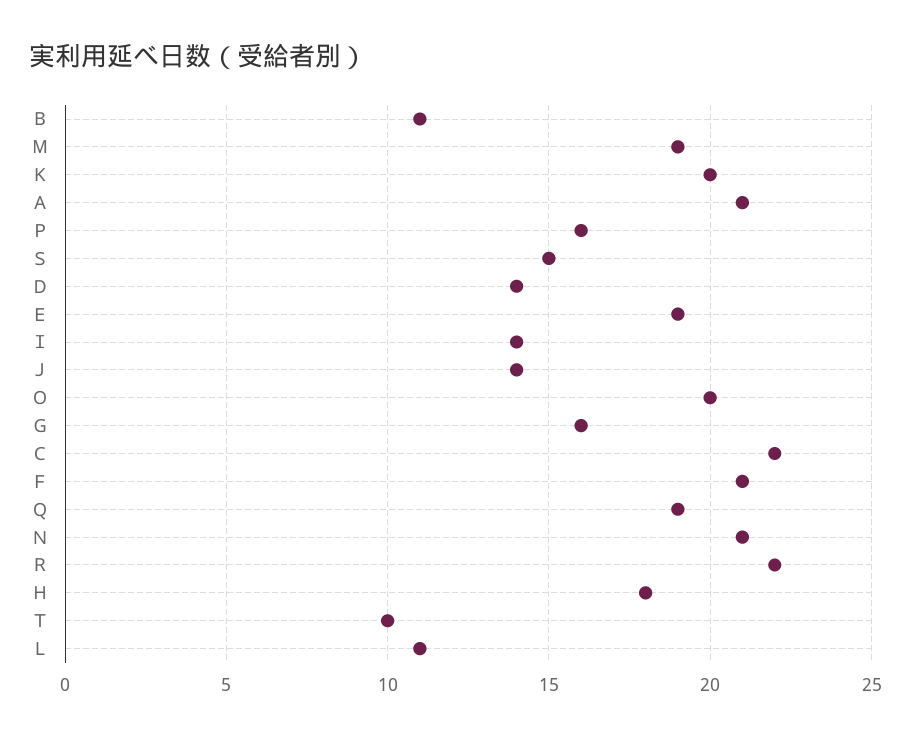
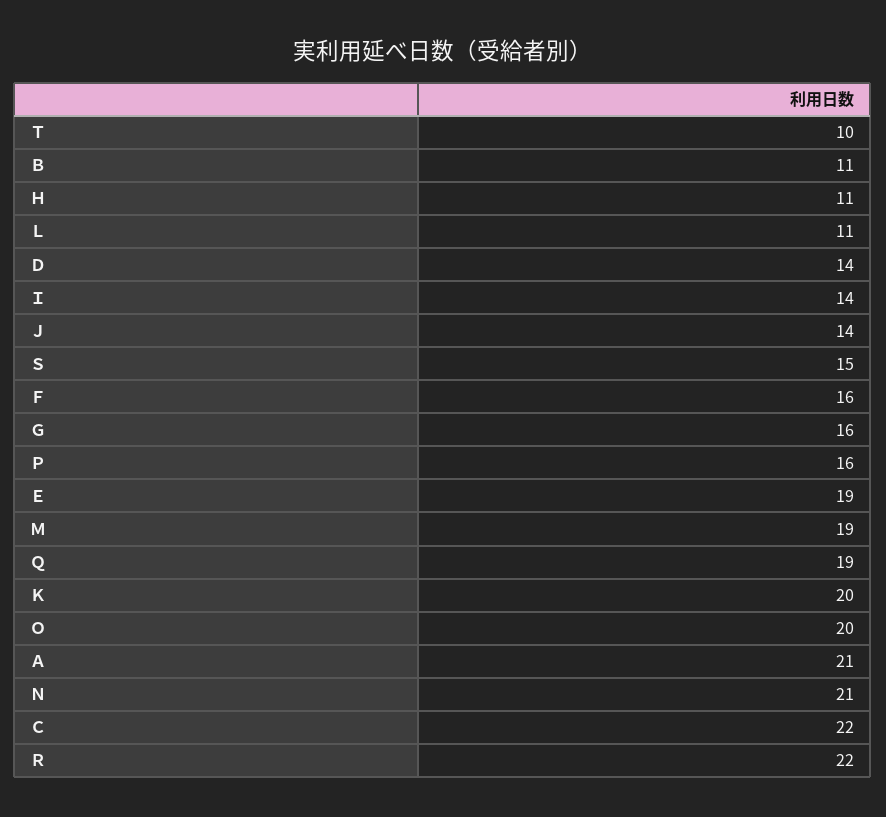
  {
    "Ｂ": 11,
    "Ｍ": 19,
    "Ｋ": 20,
    "Ａ": 21,
    "Ｐ": 16,
    "Ｓ": 15,
    "Ｄ": 14,
    "Ｅ": 19,
    "Ｉ": 14,
    "Ｊ": 14,
    "Ｏ": 20,
    "Ｇ": 16,
    "Ｃ": 22,
-   "Ｆ": 21,
+   "Ｆ": 16,
    "Ｑ": 19,
    "Ｎ": 21,
    "Ｒ": 22,
-   "Ｈ": 18,
+   "Ｈ": 11,
    "Ｔ": 10,
    "Ｌ": 11
  }

